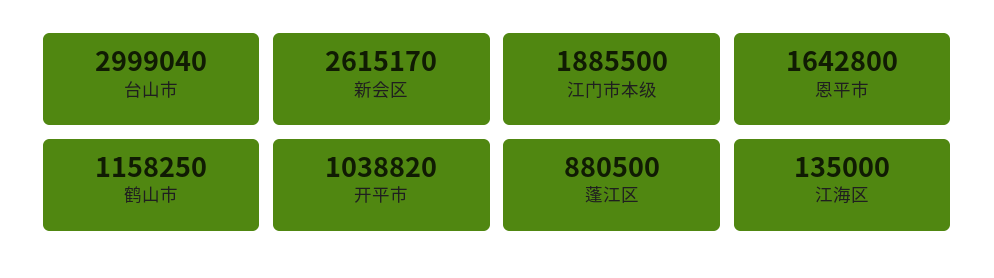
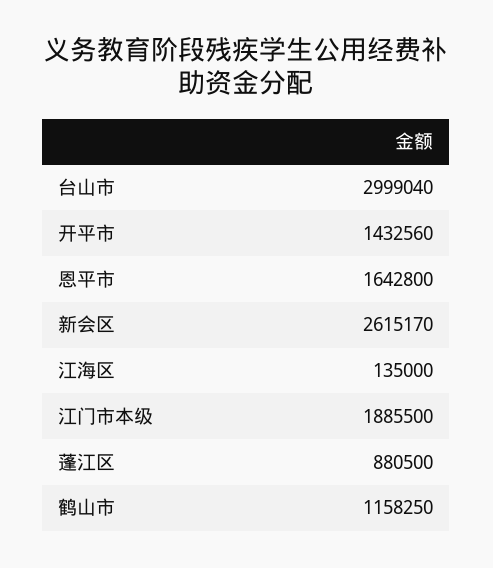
  {
    "台山市": 2999040,
    "新会区": 2615170,
    "江门市本级": 1885500,
    "恩平市": 1642800,
    "鹤山市": 1158250,
-   "开平市": 1038820,
+   "开平市": 1432560,
    "蓬江区": 880500,
    "江海区": 135000
  }

